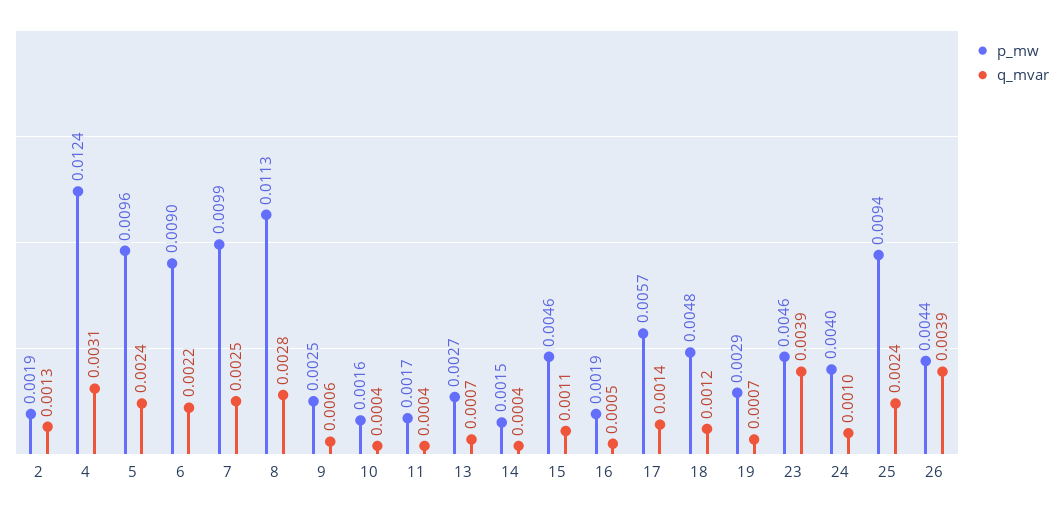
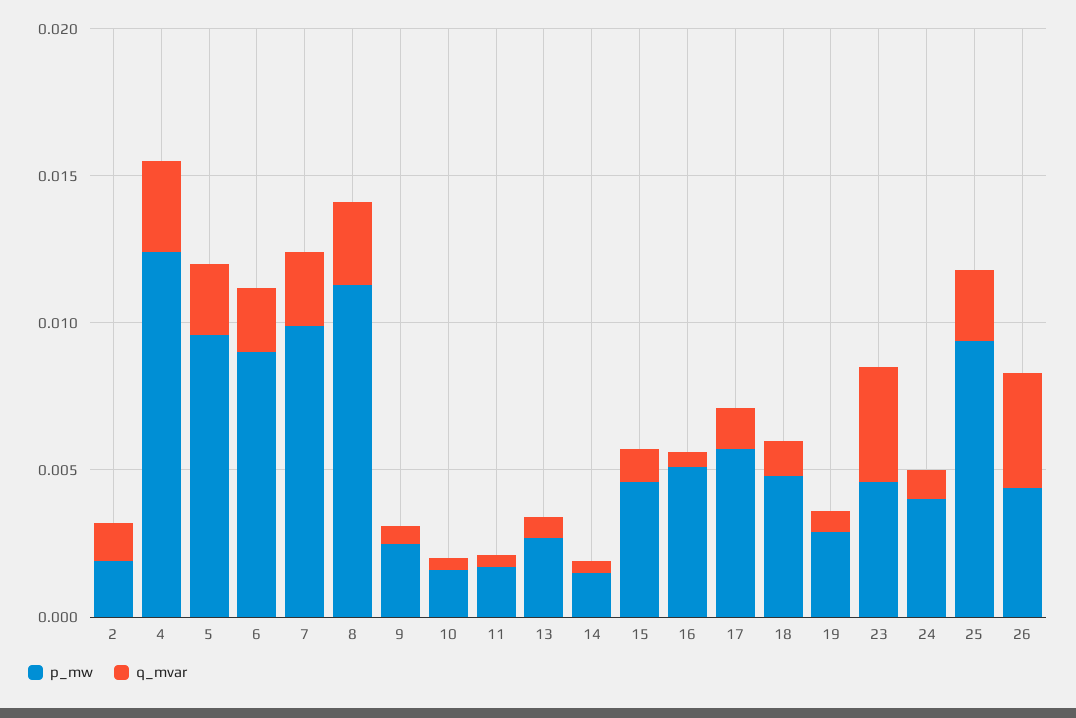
  {
    "p_mw": {
      "2": 0.0019,
      "4": 0.0124,
      "5": 0.0096,
      "6": 0.009,
      "7": 0.0099,
      "8": 0.0113,
      "9": 0.0025,
      "10": 0.0016,
      "11": 0.0017,
      "13": 0.0027,
      "14": 0.0015,
      "15": 0.0046,
-     "16": 0.0019,
+     "16": 0.005,
      "17": 0.0057,
      "18": 0.0048,
      "19": 0.0029,
      "23": 0.0046,
      "24": 0.004,
      "25": 0.0094,
      "26": 0.0044
    },
    "q_mvar": {
      "2": 0.0013,
      "4": 0.0031,
      "5": 0.0024,
      "6": 0.0022,
      "7": 0.0025,
      "8": 0.0028,
      "9": 0.0006,
      "10": 0.0004,
      "11": 0.0004,
      "13": 0.0007,
      "14": 0.0004,
      "15": 0.0011,
      "16": 0.0005,
      "17": 0.0014,
      "18": 0.0012,
      "19": 0.0007,
      "23": 0.0039,
      "24": 0.001,
      "25": 0.0024,
      "26": 0.0039
    }
  }

